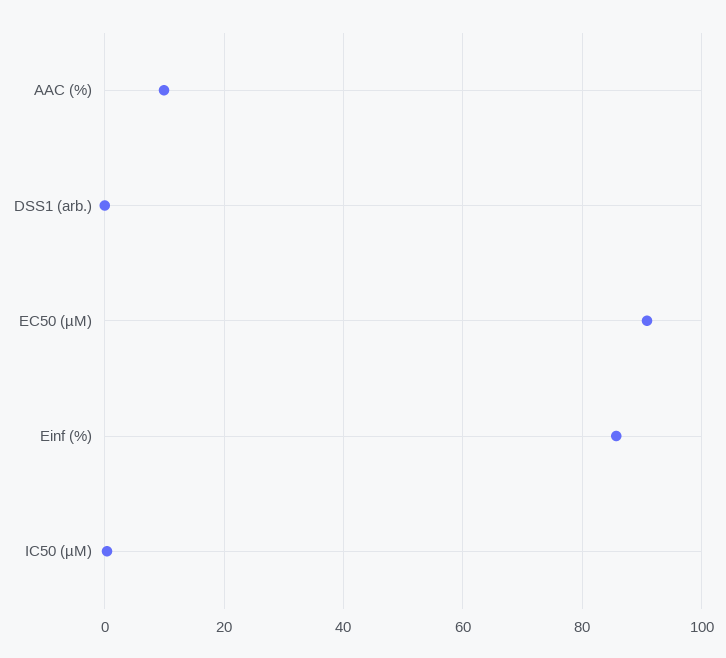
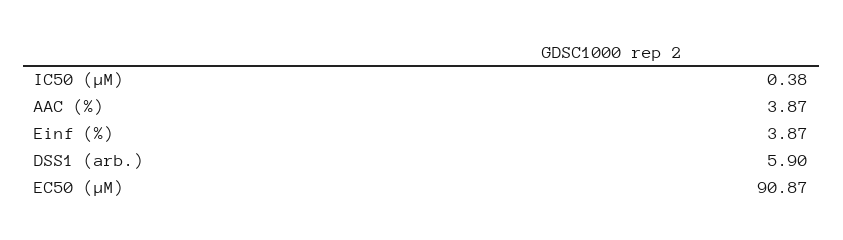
  {
-   "AAC (%)": 10,
+   "AAC (%)": 3.87,
-   "DSS1 (arb.)": 0,
+   "DSS1 (arb.)": 5.9,
    "EC50 (µM)": 90.87,
-   "Einf (%)": 86,
+   "Einf (%)": 3.87,
    "IC50 (µM)": 0.38
  }

